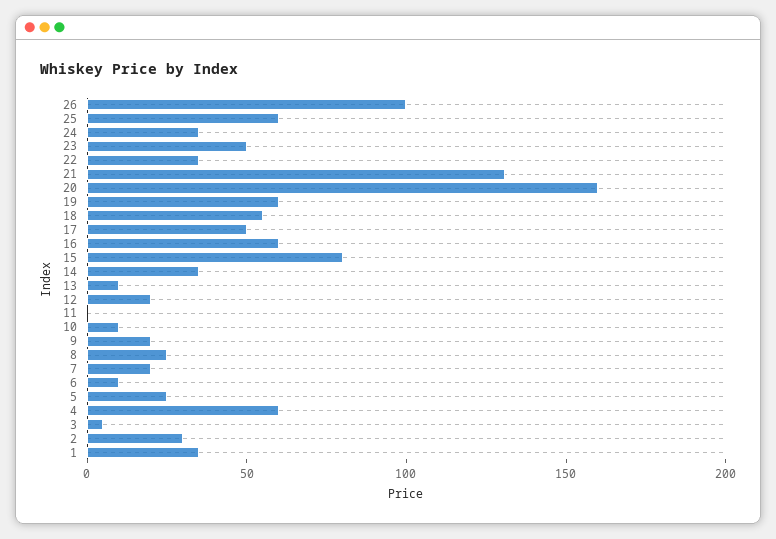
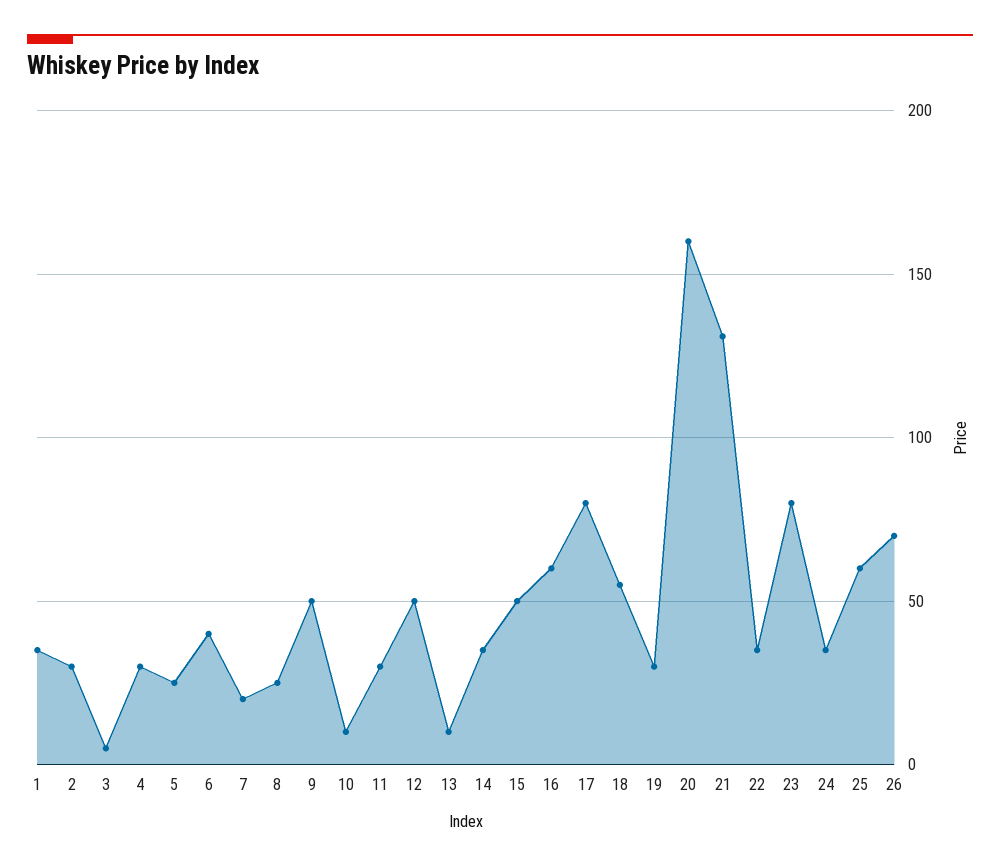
  {
-   "26": 100,
+   "26": 70,
    "25": 60,
    "24": 35,
-   "23": 50,
+   "23": 80,
    "22": 35,
    "21": 130,
    "20": 160,
-   "19": 60,
+   "19": 30,
    "18": 55,
-   "17": 50,
+   "17": 80,
    "16": 60,
-   "15": 80,
+   "15": 50,
    "14": 35,
    "13": 10,
-   "12": 20,
+   "12": 50,
-   "11": 0,
+   "11": 30,
    "10": 10,
-   "9": 20,
+   "9": 50,
    "8": 25,
    "7": 20,
-   "6": 10,
+   "6": 40,
    "5": 25,
-   "4": 60,
+   "4": 30,
    "3": 5,
    "2": 30,
    "1": 35
  }

